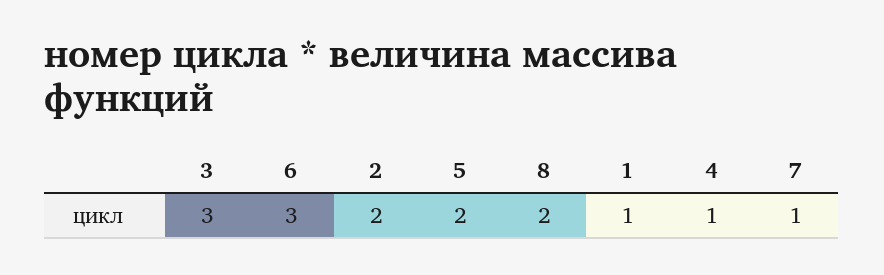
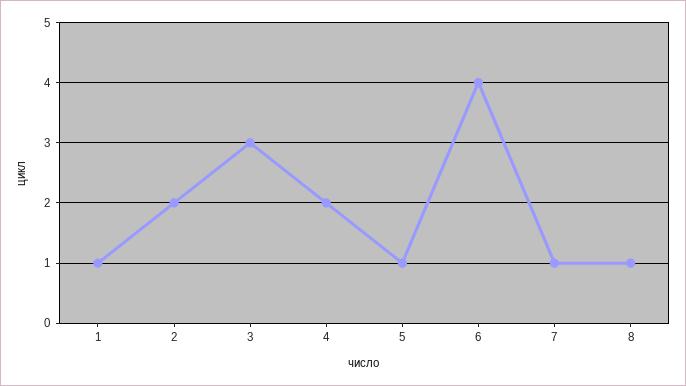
  {
    "3": 3,
-   "6": 3,
+   "6": 4,
    "2": 2,
-   "5": 2,
+   "5": 1,
-   "8": 2,
+   "8": 1,
    "1": 1,
-   "4": 1,
+   "4": 2,
    "7": 1
  }

